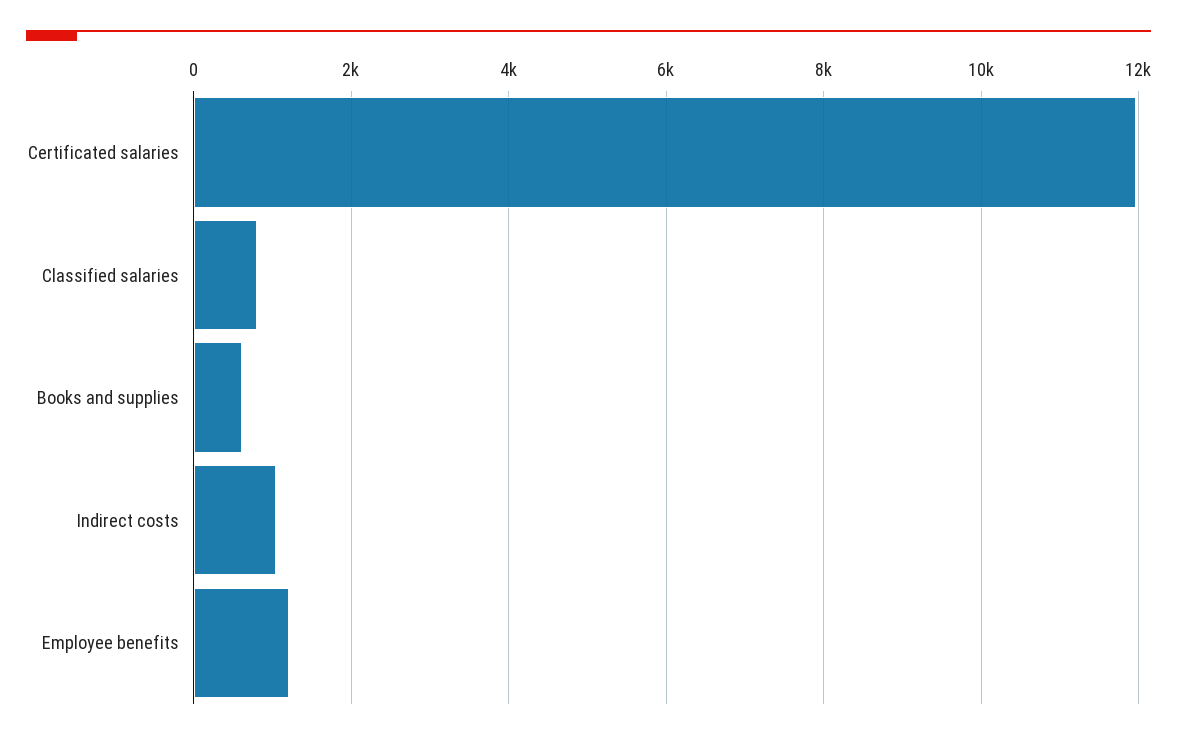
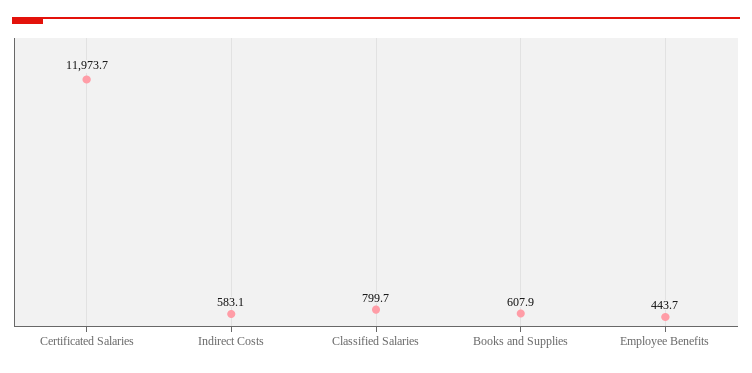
  {
    "Certificated salaries": 11973.7,
    "Classified salaries": 799.7,
    "Books and supplies": 607.9,
-   "Indirect costs": 1000,
+   "Indirect costs": 583.1,
-   "Employee benefits": 1200
+   "Employee benefits": 443.7
  }

